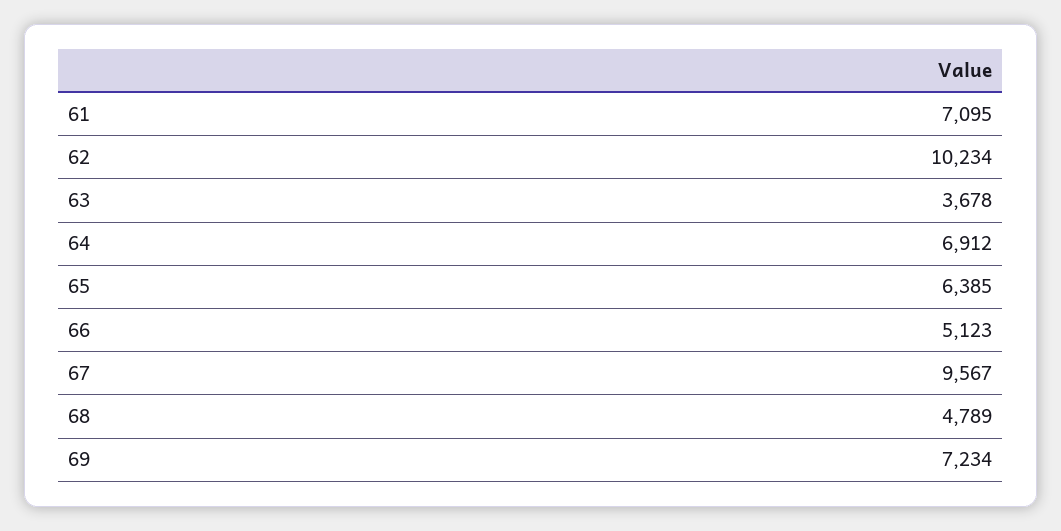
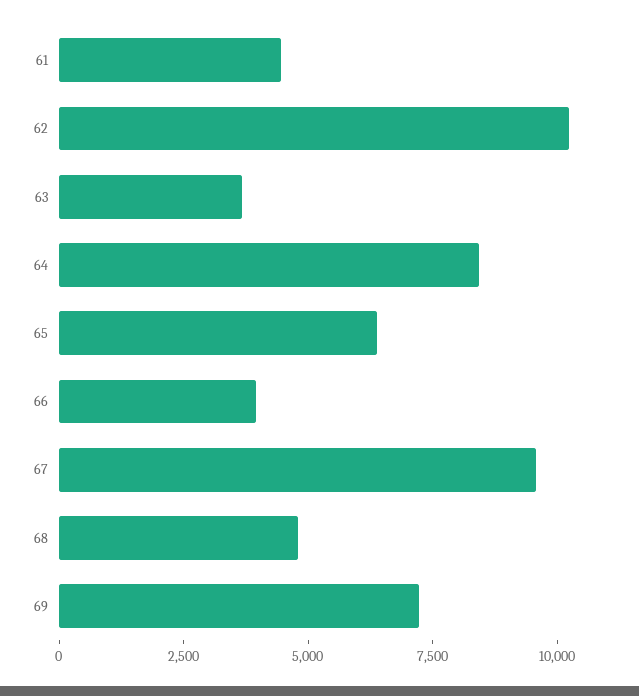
  {
-   "61": 7095,
+   "61": 4500,
    "62": 10234,
    "63": 3678,
-   "64": 6912,
+   "64": 8500,
    "65": 6385,
-   "66": 5123,
+   "66": 4000,
    "67": 9567,
    "68": 4789,
    "69": 7234
  }

